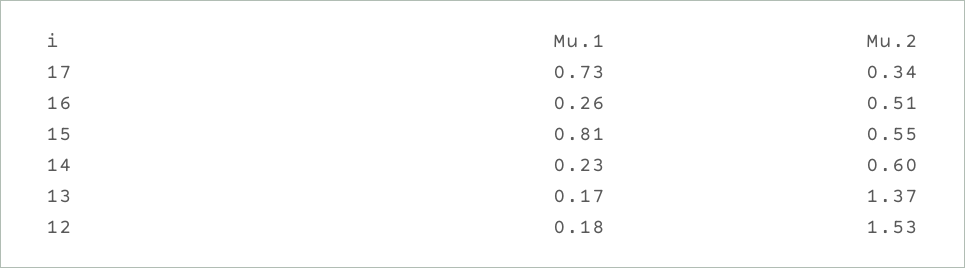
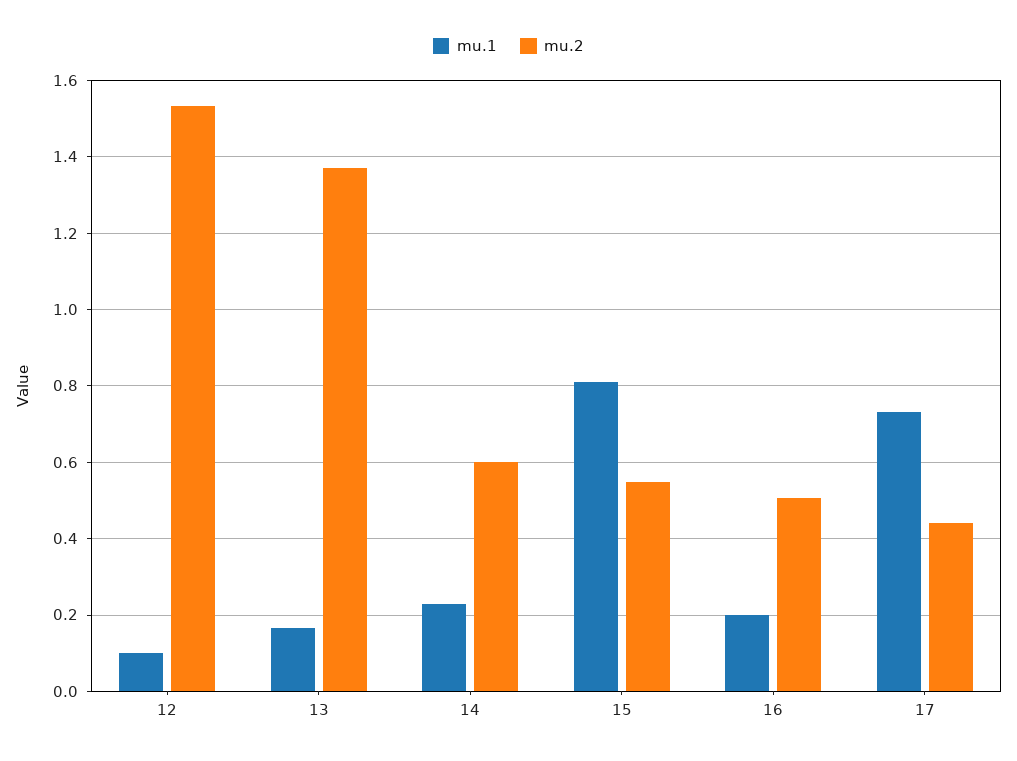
  {
    "Mu.1": {
      "17": 0.73,
-     "16": 0.26,
+     "16": 0.2,
      "15": 0.81,
      "14": 0.23,
      "13": 0.17,
-     "12": 0.18
+     "12": 0.1
    },
    "Mu.2": {
-     "17": 0.34,
+     "17": 0.44,
      "16": 0.51,
      "15": 0.55,
      "14": 0.6,
      "13": 1.37,
      "12": 1.53
    }
  }

